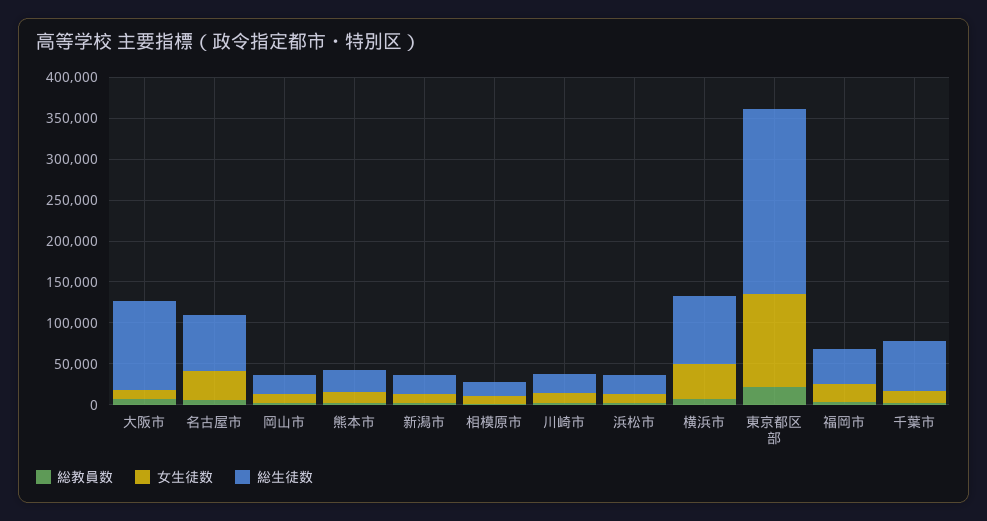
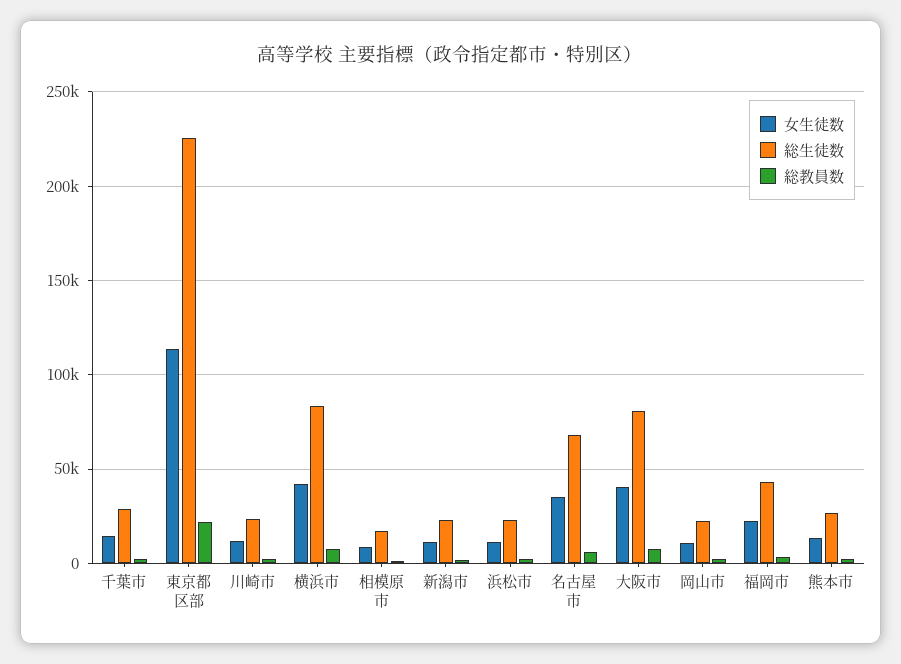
  {
    "総教員数": {
      "大阪市": 10000,
      "名古屋市": 5000,
      "岡山市": 0,
      "熊本市": 0,
      "新潟市": 0,
      "相模原市": 0,
      "川崎市": 0,
      "浜松市": 0,
      "横浜市": 5000,
      "東京都区部": 20000,
      "福岡市": 5000,
      "千葉市": 0
    },
    "女生徒数": {
-     "大阪市": 10000,
+     "大阪市": 40000,
      "名古屋市": 35000,
      "岡山市": 10000,
      "熊本市": 15000,
      "新潟市": 10000,
      "相模原市": 10000,
      "川崎市": 10000,
      "浜松市": 10000,
      "横浜市": 40000,
      "東京都区部": 115000,
      "福岡市": 20000,
      "千葉市": 15000
    },
    "総生徒数": {
-     "大阪市": 110000,
+     "大阪市": 80000,
      "名古屋市": 70000,
      "岡山市": 25000,
      "熊本市": 25000,
      "新潟市": 25000,
      "相模原市": 15000,
      "川崎市": 25000,
      "浜松市": 25000,
      "横浜市": 85000,
      "東京都区部": 225000,
      "福岡市": 45000,
-     "千葉市": 60000
+     "千葉市": 30000
    }
  }

